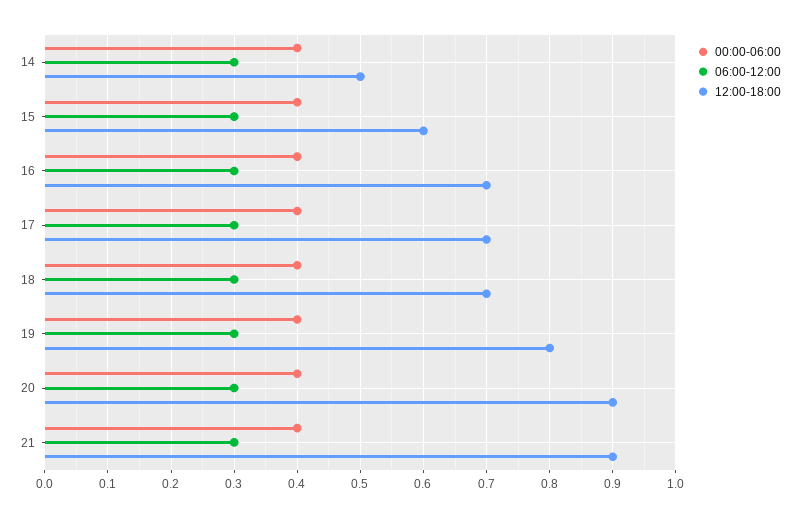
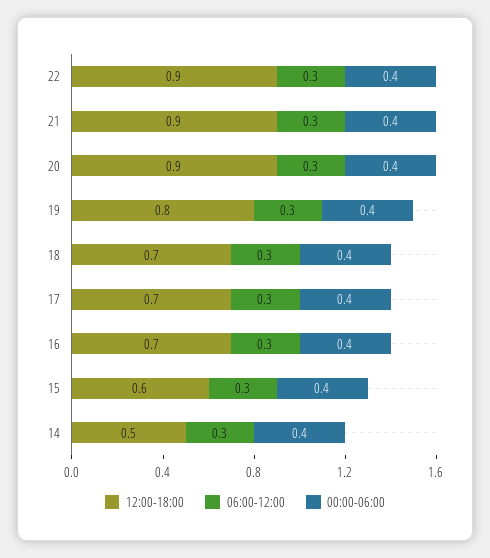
  {
    "00:00-06:00": {
      "14": 0.4,
      "15": 0.4,
      "16": 0.4,
      "17": 0.4,
      "18": 0.4,
      "19": 0.4,
      "20": 0.4,
-     "21": 0.4
+     "21": 0.4,
+     "22": 0.4
    },
    "06:00-12:00": {
      "14": 0.3,
      "15": 0.3,
      "16": 0.3,
      "17": 0.3,
      "18": 0.3,
      "19": 0.3,
      "20": 0.3,
-     "21": 0.3
+     "21": 0.3,
+     "22": 0.3
    },
    "12:00-18:00": {
      "14": 0.5,
      "15": 0.6,
      "16": 0.7,
      "17": 0.7,
      "18": 0.7,
      "19": 0.8,
      "20": 0.9,
-     "21": 0.9
+     "21": 0.9,
+     "22": 0.9
    }
  }

